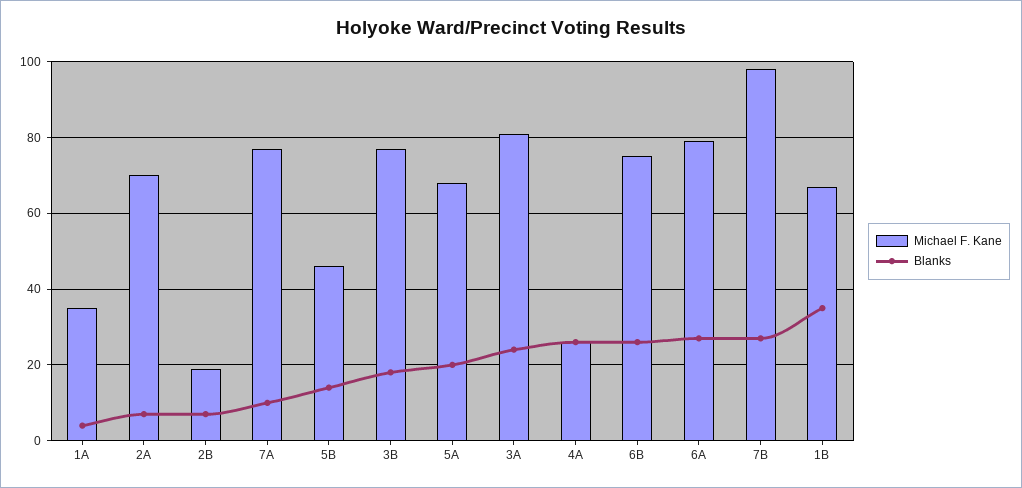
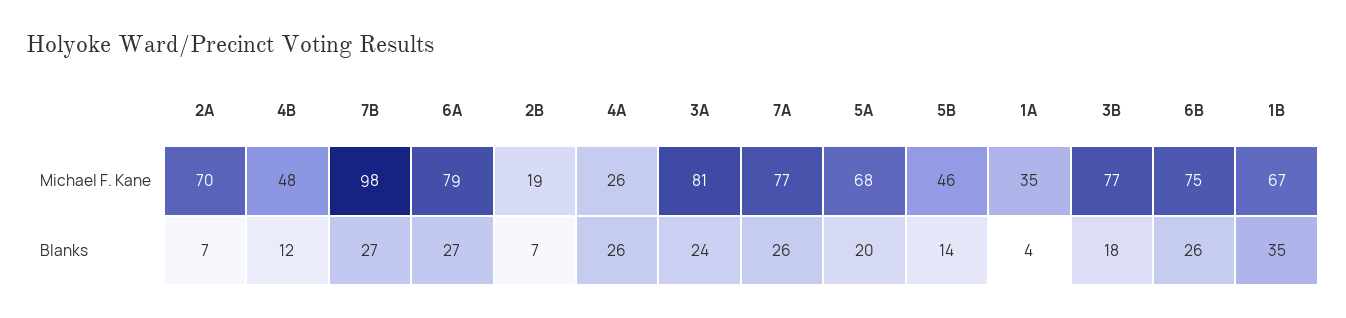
  {
    "Michael F. Kane": {
      "1A": 35,
      "2A": 70,
      "2B": 19,
      "7A": 77,
      "5B": 46,
      "3B": 77,
      "5A": 68,
      "3A": 81,
      "4A": 26,
      "6B": 75,
      "6A": 79,
      "7B": 98,
-     "1B": 67
+     "1B": 67,
+     "4B": 48
    },
    "Blanks": {
      "1A": 4,
      "2A": 7,
      "2B": 7,
-     "7A": 10,
+     "7A": 26,
      "5B": 14,
      "3B": 18,
      "5A": 20,
      "3A": 24,
      "4A": 26,
      "6B": 26,
      "6A": 27,
      "7B": 27,
-     "1B": 35
+     "1B": 35,
+     "4B": 12
    }
  }

